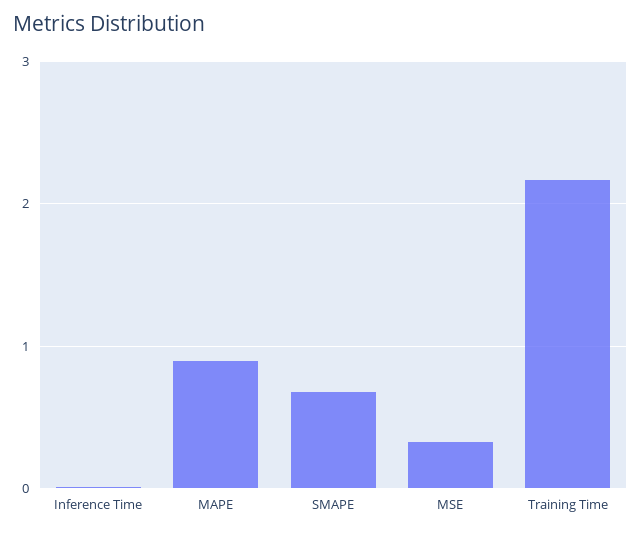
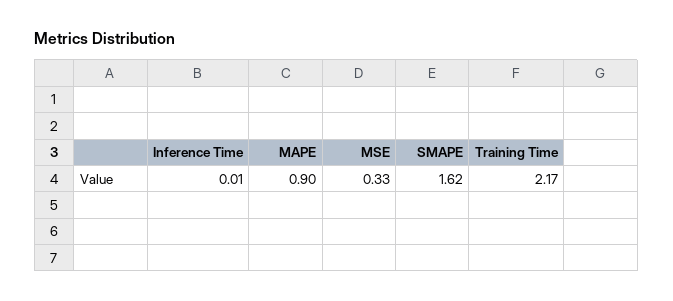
  {
    "Inference Time": 0.01,
    "MAPE": 0.9,
-   "SMAPE": 0.7,
+   "SMAPE": 1.62,
    "MSE": 0.33,
    "Training Time": 2.17
  }

